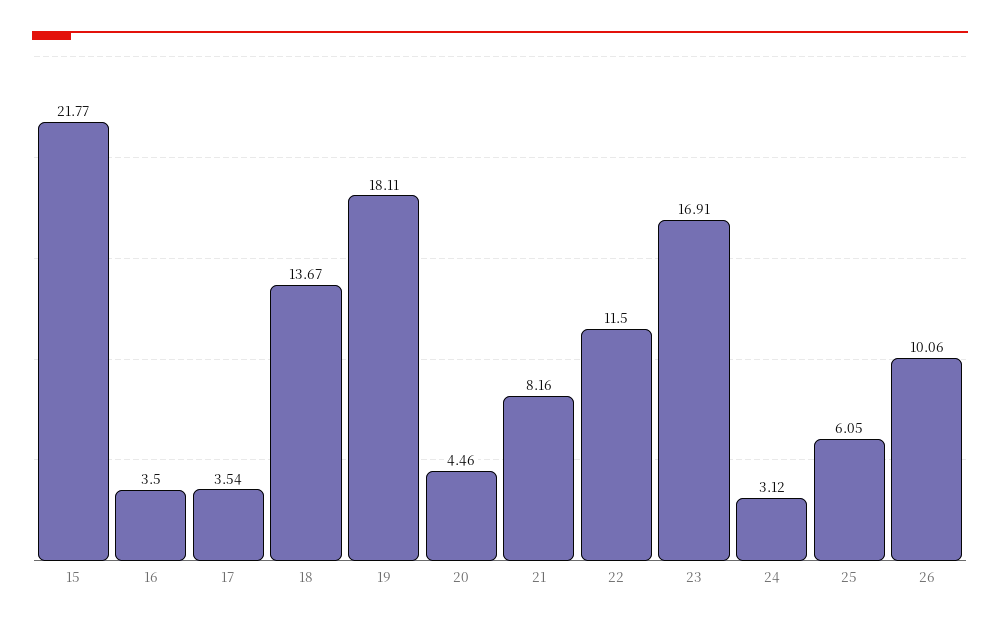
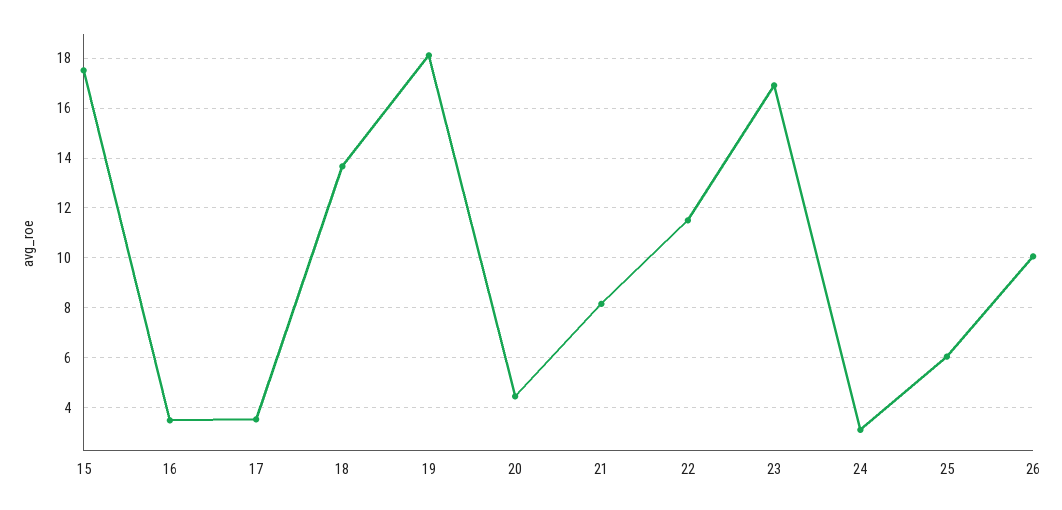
  {
-   "15": 21.77,
+   "15": 17.5,
    "16": 3.5,
    "17": 3.54,
    "18": 13.67,
    "19": 18.11,
    "20": 4.46,
    "21": 8.16,
    "22": 11.5,
    "23": 16.91,
    "24": 3.12,
    "25": 6.05,
    "26": 10.06
  }

